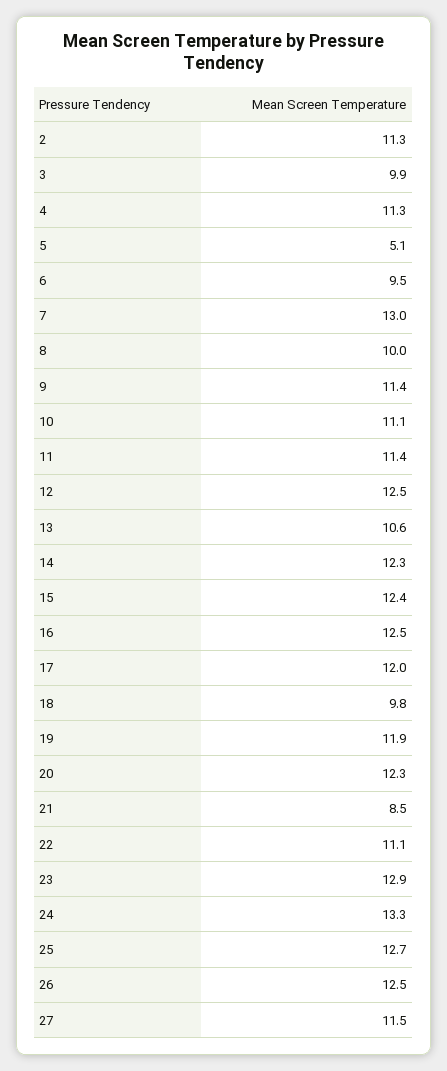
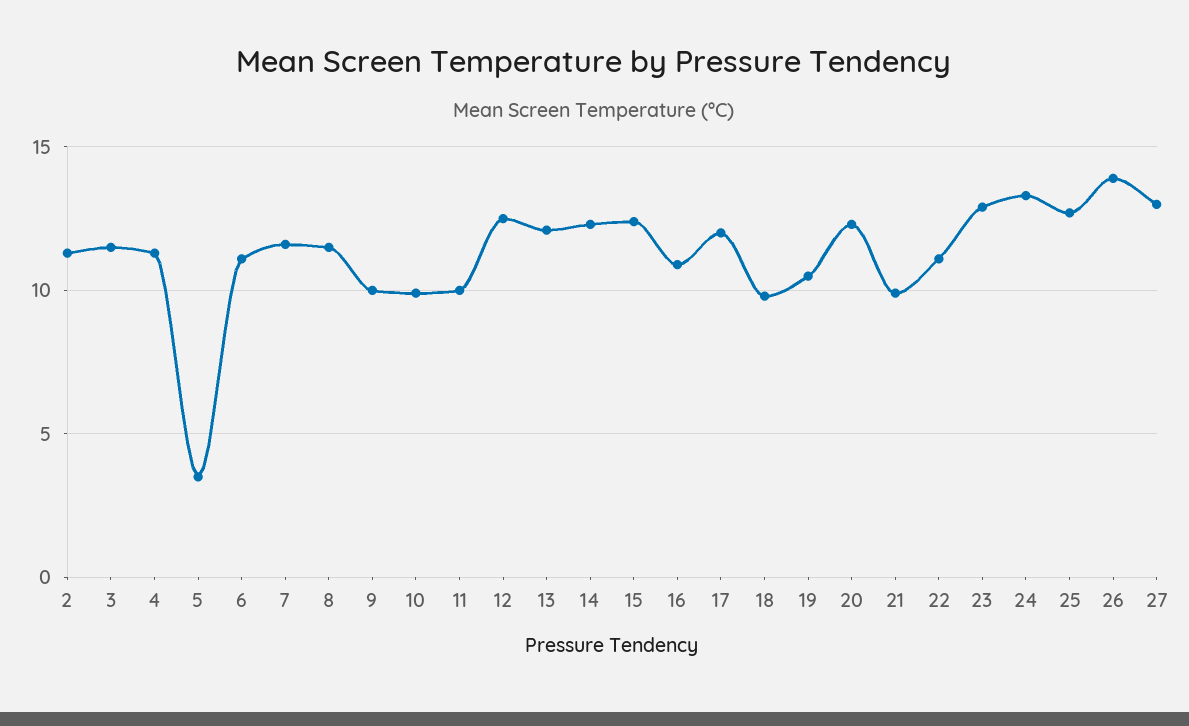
  {
    "2": 11.3,
-   "3": 9.9,
+   "3": 11.5,
    "4": 11.3,
-   "5": 5.1,
+   "5": 3.5,
-   "6": 9.5,
+   "6": 11,
-   "7": 13,
+   "7": 11.5,
-   "8": 10,
+   "8": 11.5,
-   "9": 11.4,
+   "9": 10,
-   "10": 11.1,
+   "10": 10,
-   "11": 11.4,
+   "11": 10,
    "12": 12.5,
-   "13": 10.6,
+   "13": 12,
    "14": 12.3,
    "15": 12.4,
-   "16": 12.5,
+   "16": 11,
    "17": 12,
    "18": 9.8,
-   "19": 11.9,
+   "19": 10.5,
    "20": 12.3,
-   "21": 8.5,
+   "21": 10,
    "22": 11.1,
    "23": 12.9,
    "24": 13.3,
    "25": 12.7,
-   "26": 12.5,
+   "26": 14,
-   "27": 11.5
+   "27": 13
  }

